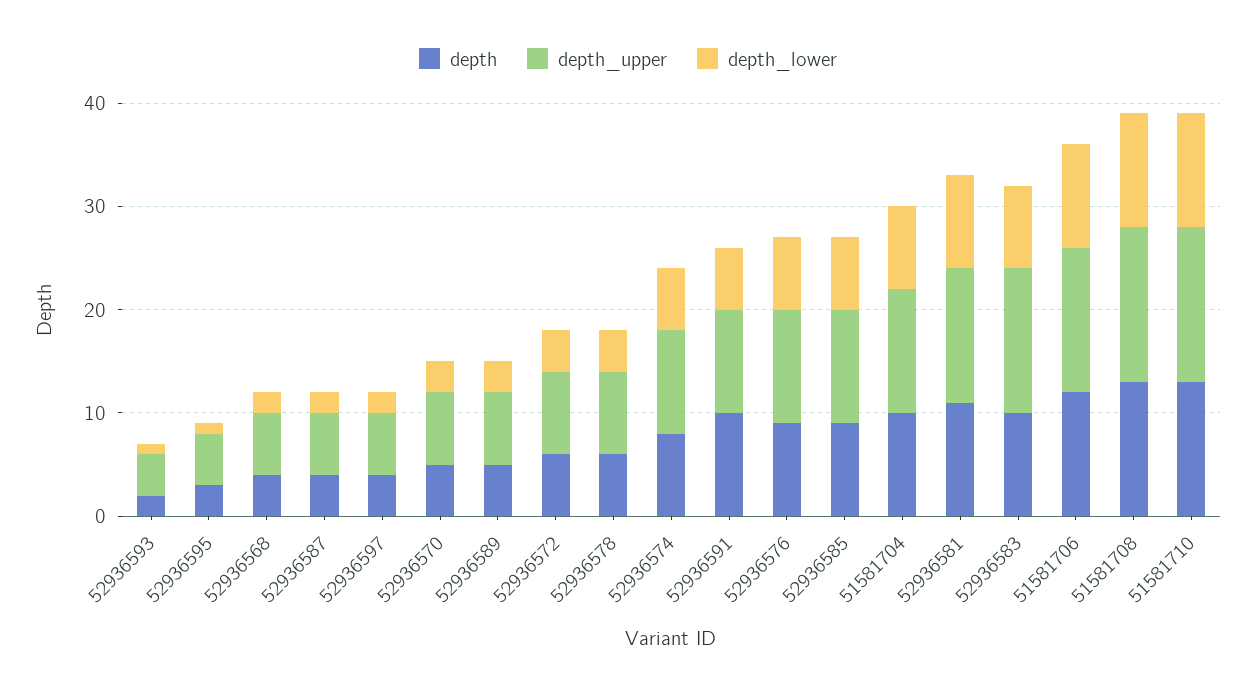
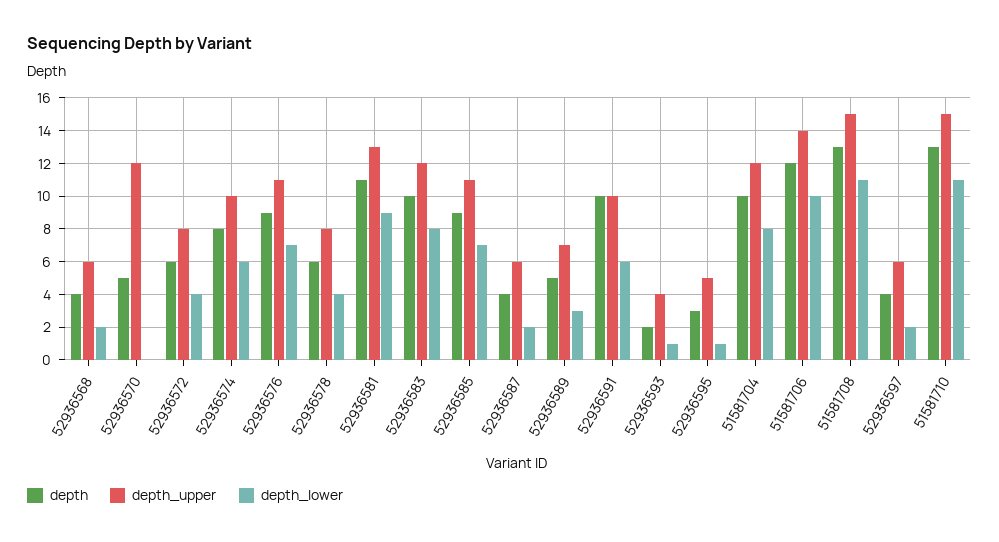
  {
    "depth": {
      "52936593": 2,
      "52936595": 3,
      "52936568": 4,
      "52936587": 4,
      "52936597": 4,
      "52936570": 5,
      "52936589": 5,
      "52936572": 6,
      "52936578": 6,
      "52936574": 8,
      "52936591": 10,
      "52936576": 9,
      "52936585": 9,
      "51581704": 10,
      "52936581": 11,
      "52936583": 10,
      "51581706": 12,
      "51581708": 13,
      "51581710": 13
    },
    "depth_upper": {
      "52936593": 4,
      "52936595": 5,
      "52936568": 6,
      "52936587": 6,
      "52936597": 6,
-     "52936570": 7,
+     "52936570": 12,
      "52936589": 7,
      "52936572": 8,
      "52936578": 8,
      "52936574": 10,
      "52936591": 10,
      "52936576": 11,
      "52936585": 11,
      "51581704": 12,
      "52936581": 13,
-     "52936583": 14,
+     "52936583": 12,
      "51581706": 14,
      "51581708": 15,
      "51581710": 15
    },
    "depth_lower": {
      "52936593": 1,
      "52936595": 1,
      "52936568": 2,
      "52936587": 2,
      "52936597": 2,
-     "52936570": 3,
+     "52936570": 0,
      "52936589": 3,
      "52936572": 4,
      "52936578": 4,
      "52936574": 6,
      "52936591": 6,
      "52936576": 7,
      "52936585": 7,
      "51581704": 8,
      "52936581": 9,
      "52936583": 8,
      "51581706": 10,
      "51581708": 11,
      "51581710": 11
    }
  }

